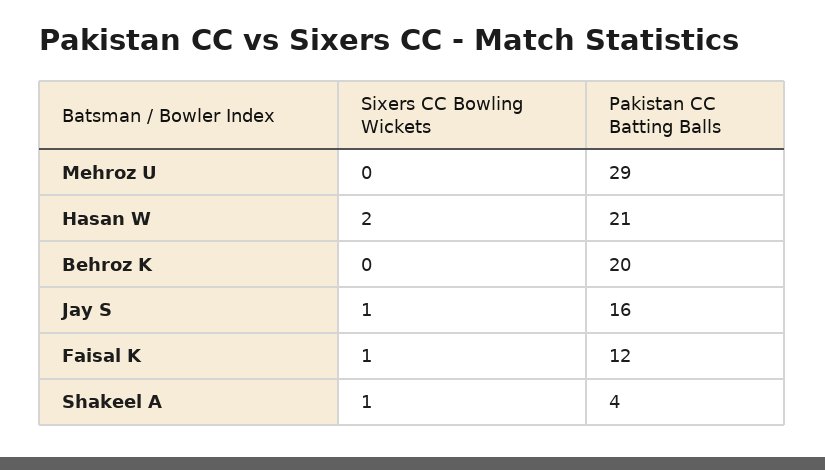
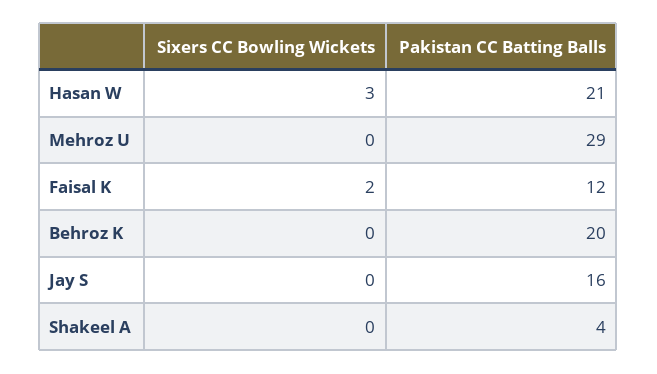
  {
    "Sixers CC Bowling Wickets": {
      "Mehroz U": 0,
-     "Hasan W": 2,
+     "Hasan W": 3,
      "Behroz K": 0,
-     "Jay S": 1,
+     "Jay S": 0,
-     "Faisal K": 1,
+     "Faisal K": 2,
-     "Shakeel A": 1
+     "Shakeel A": 0
    },
    "Pakistan CC Batting Balls": {
      "Mehroz U": 29,
      "Hasan W": 21,
      "Behroz K": 20,
      "Jay S": 16,
      "Faisal K": 12,
      "Shakeel A": 4
    }
  }

